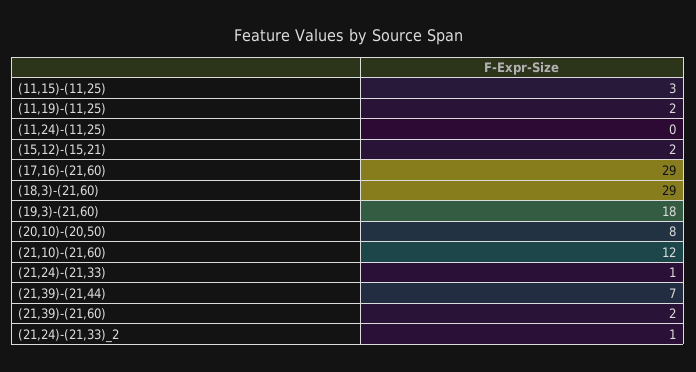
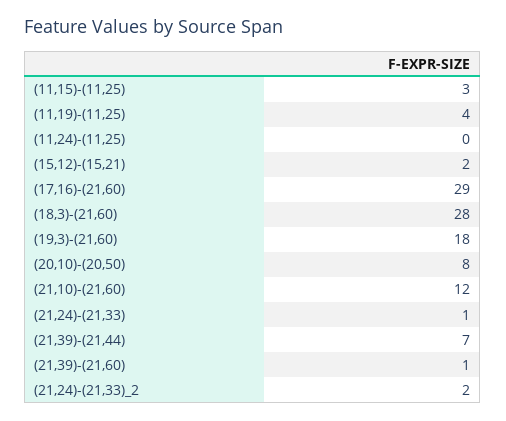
  {
    "(11,15)-(11,25)": 3,
-   "(11,19)-(11,25)": 2,
+   "(11,19)-(11,25)": 4,
    "(11,24)-(11,25)": 0,
    "(15,12)-(15,21)": 2,
    "(17,16)-(21,60)": 29,
-   "(18,3)-(21,60)": 29,
+   "(18,3)-(21,60)": 28,
    "(19,3)-(21,60)": 18,
    "(20,10)-(20,50)": 8,
    "(21,10)-(21,60)": 12,
    "(21,24)-(21,33)": 1,
    "(21,39)-(21,44)": 7,
-   "(21,39)-(21,60)": 2,
+   "(21,39)-(21,60)": 1,
-   "(21,24)-(21,33)_2": 1
+   "(21,24)-(21,33)_2": 2
  }

